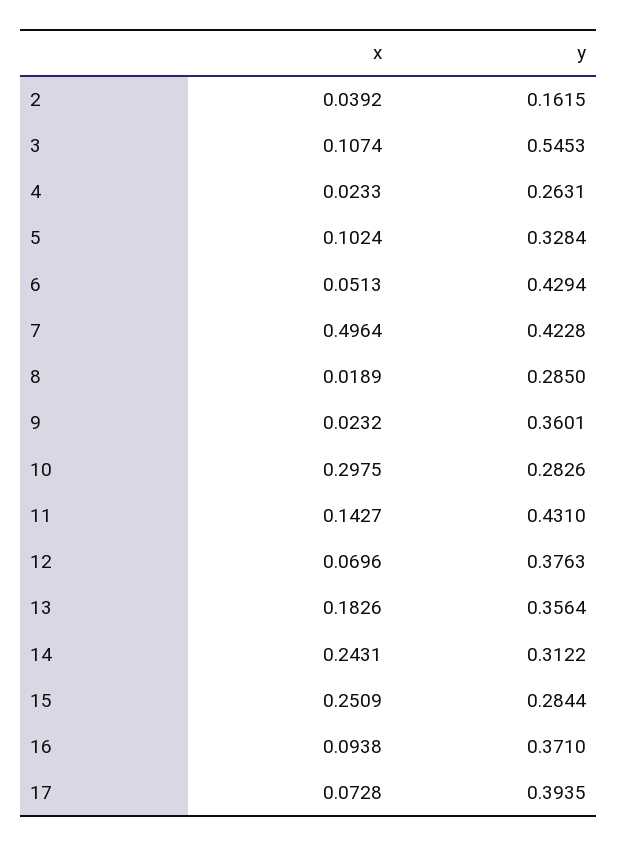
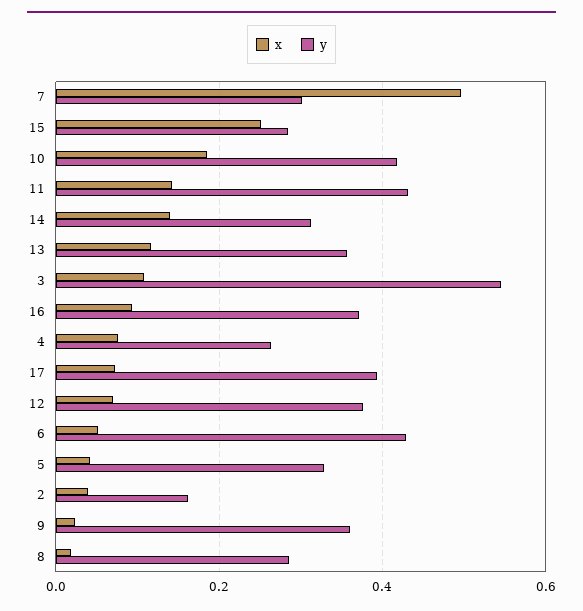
  {
    "x": {
      "2": 0.0392,
      "3": 0.1074,
-     "4": 0.0233,
+     "4": 0.08,
-     "5": 0.1024,
+     "5": 0.04,
      "6": 0.0513,
      "7": 0.4964,
      "8": 0.0189,
      "9": 0.0232,
-     "10": 0.2975,
+     "10": 0.18,
      "11": 0.1427,
      "12": 0.0696,
-     "13": 0.1826,
+     "13": 0.12,
-     "14": 0.2431,
+     "14": 0.14,
      "15": 0.2509,
      "16": 0.0938,
      "17": 0.0728
    },
    "y": {
      "2": 0.1615,
      "3": 0.5453,
      "4": 0.2631,
      "5": 0.3284,
      "6": 0.4294,
-     "7": 0.4228,
+     "7": 0.3,
      "8": 0.285,
      "9": 0.3601,
-     "10": 0.2826,
+     "10": 0.42,
      "11": 0.431,
      "12": 0.3763,
      "13": 0.3564,
      "14": 0.3122,
      "15": 0.2844,
      "16": 0.371,
      "17": 0.3935
    }
  }

